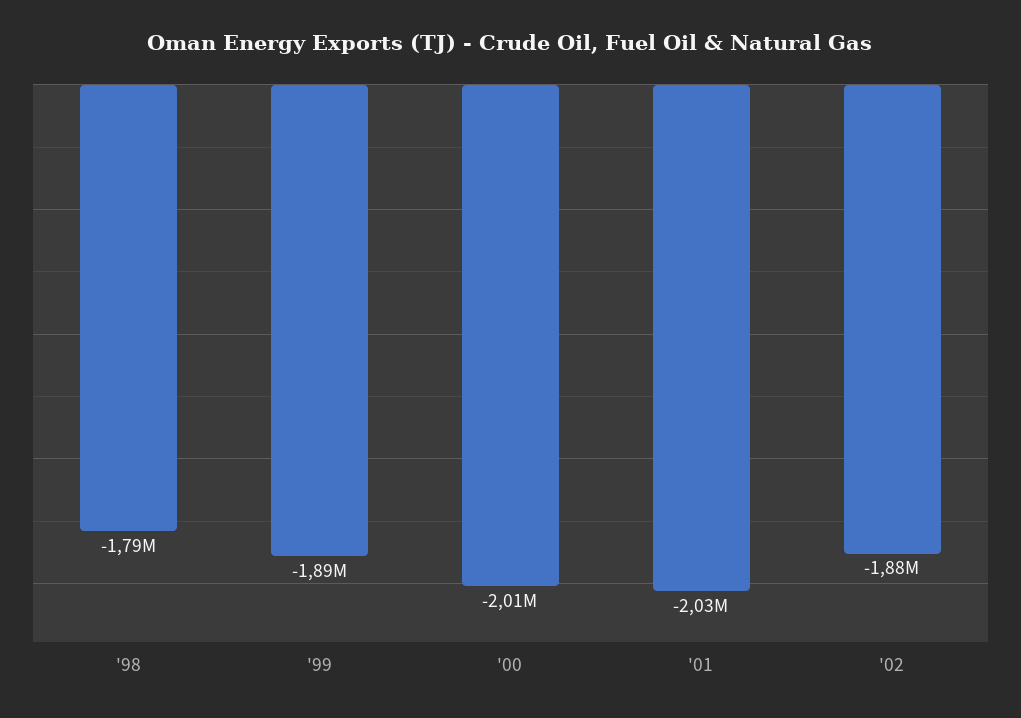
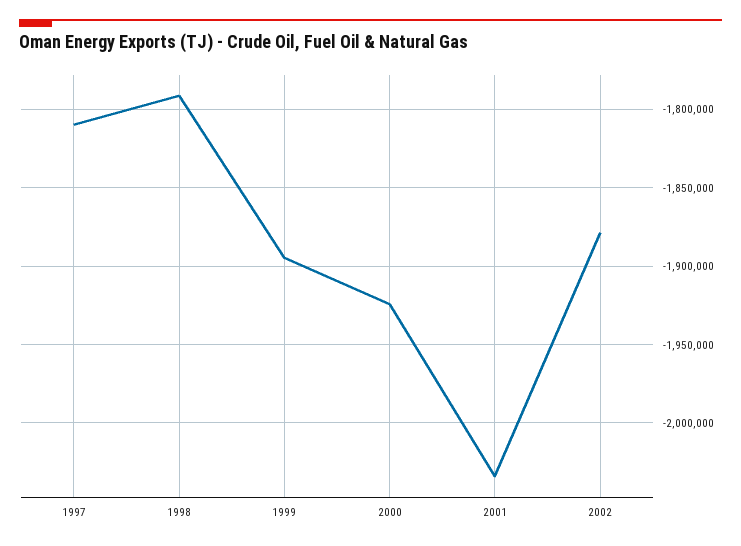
  {
    "'98": -1790000,
    "'99": -1890000,
-   "'00": -2010000,
+   "'00": -1925000,
    "'01": -2030000,
-   "'02": -1880000
+   "'02": -1880000,
+   "1997": -1810000
  }

